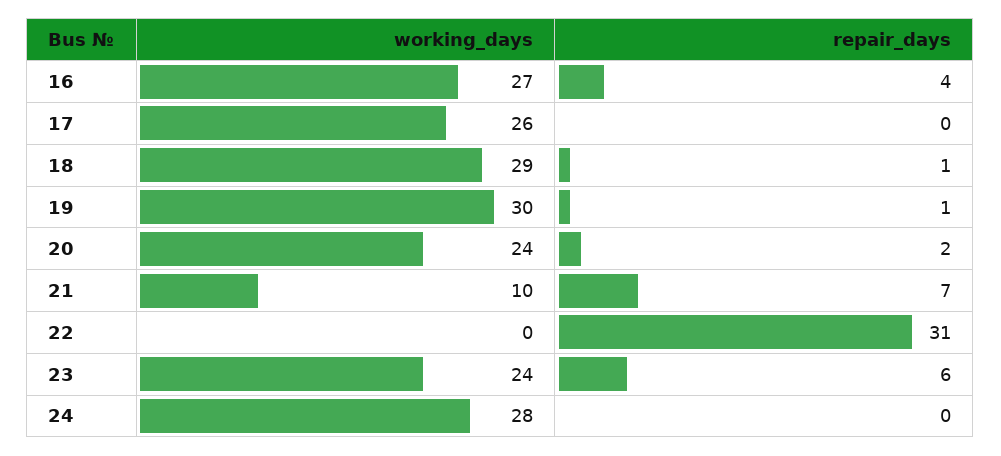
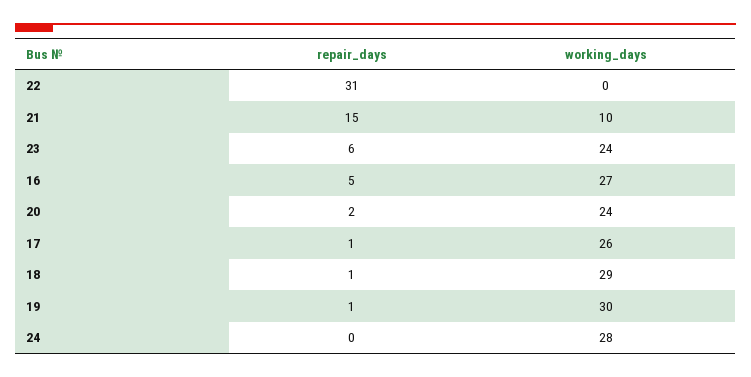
  {
    "working_days": {
      "16": 27,
      "17": 26,
      "18": 29,
      "19": 30,
      "20": 24,
      "21": 10,
      "22": 0,
      "23": 24,
      "24": 28
    },
    "repair_days": {
-     "16": 4,
+     "16": 5,
-     "17": 0,
+     "17": 1,
      "18": 1,
      "19": 1,
      "20": 2,
-     "21": 7,
+     "21": 15,
      "22": 31,
      "23": 6,
      "24": 0
    }
  }

